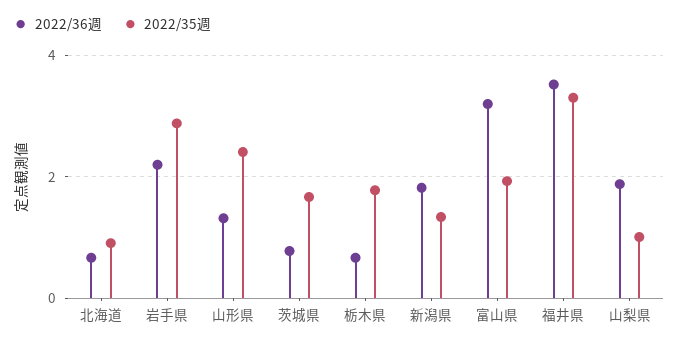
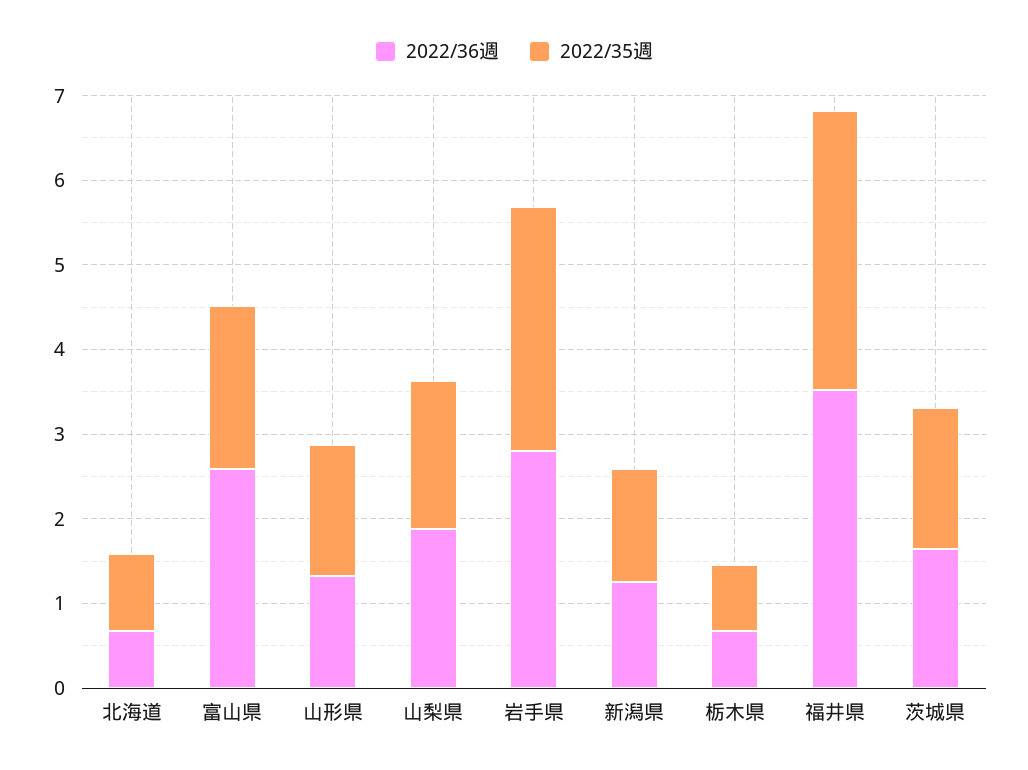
  {
    "2022/36週": {
      "北海道": 0.6,
-     "岩手県": 2.2,
+     "岩手県": 2.8,
      "山形県": 1.4,
-     "茨城県": 0.8,
+     "茨城県": 1.6,
      "栃木県": 0.6,
-     "新潟県": 1.8,
+     "新潟県": 1.2,
-     "富山県": 3.2,
+     "富山県": 2.6,
      "福井県": 3.6,
      "山梨県": 1.8
    },
    "2022/35週": {
      "北海道": 1,
      "岩手県": 2.8,
-     "山形県": 2.4,
+     "山形県": 1.6,
      "茨城県": 1.6,
-     "栃木県": 1.8,
+     "栃木県": 0.8,
      "新潟県": 1.4,
      "富山県": 2,
      "福井県": 3.4,
-     "山梨県": 1
+     "山梨県": 1.8
    }
  }

